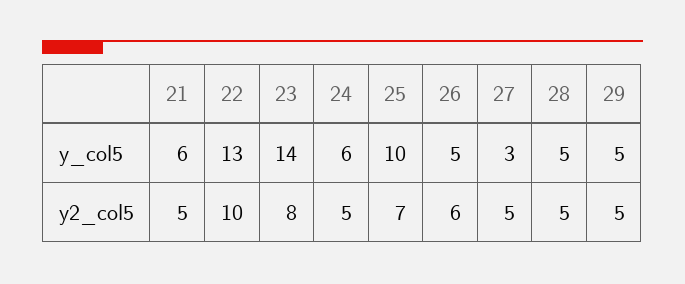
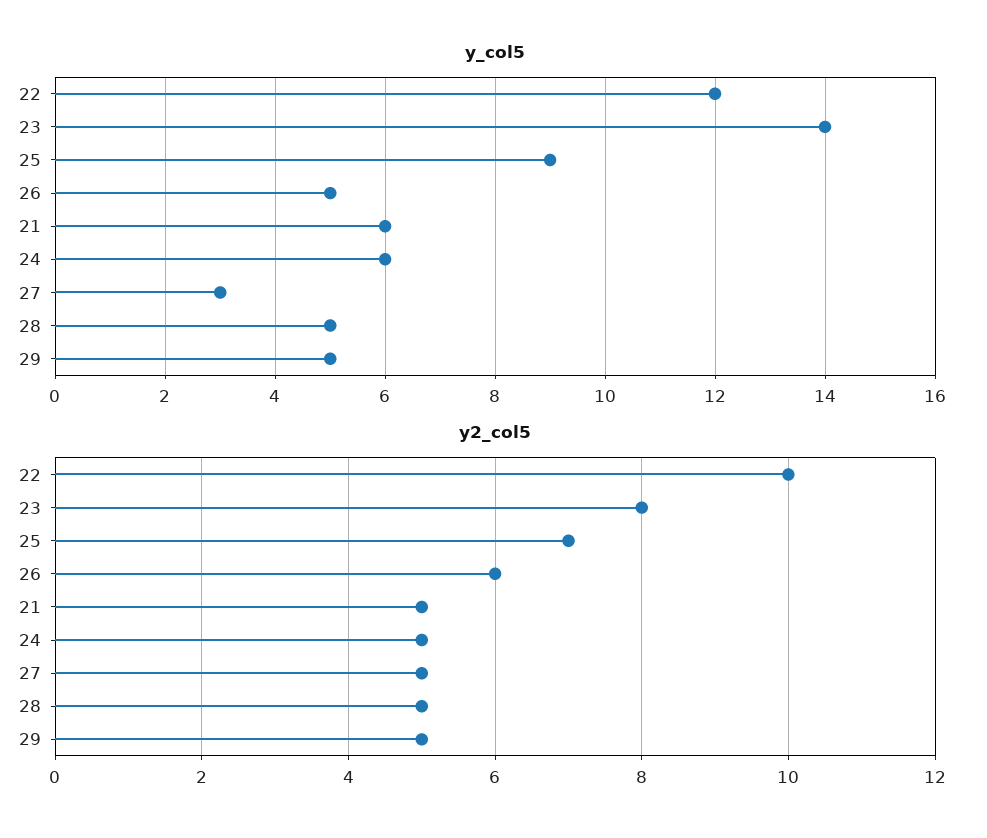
  {
    "y_col5": {
      "21": 6,
-     "22": 13,
+     "22": 12,
      "23": 14,
      "24": 6,
-     "25": 10,
+     "25": 9,
      "26": 5,
      "27": 3,
      "28": 5,
      "29": 5
    },
    "y2_col5": {
      "21": 5,
      "22": 10,
      "23": 8,
      "24": 5,
      "25": 7,
      "26": 6,
      "27": 5,
      "28": 5,
      "29": 5
    }
  }

